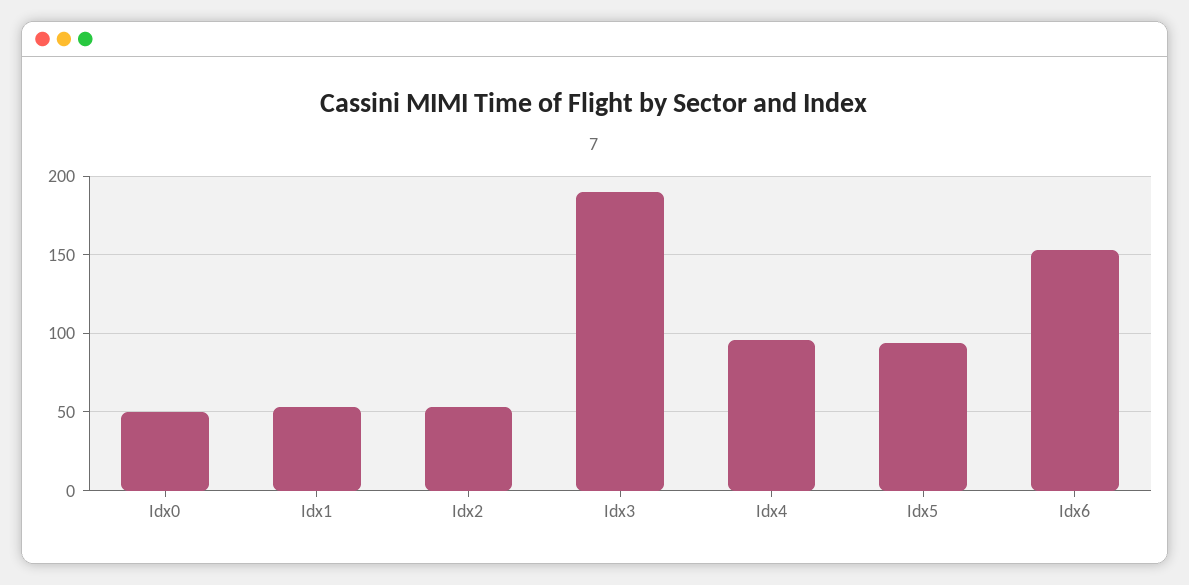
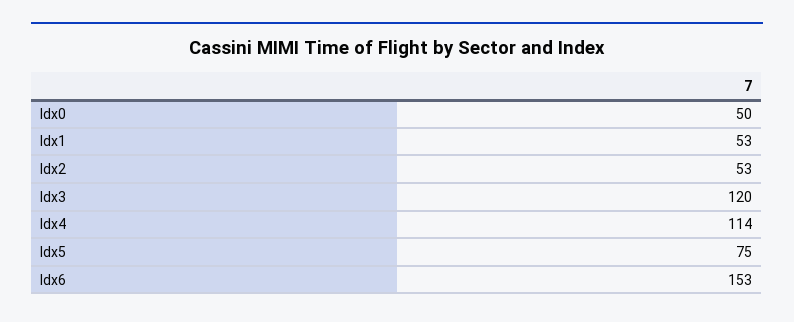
  {
    "Idx0": 50,
    "Idx1": 53,
    "Idx2": 53,
-   "Idx3": 190,
+   "Idx3": 120,
-   "Idx4": 95,
+   "Idx4": 114,
-   "Idx5": 95,
+   "Idx5": 75,
    "Idx6": 153
  }

